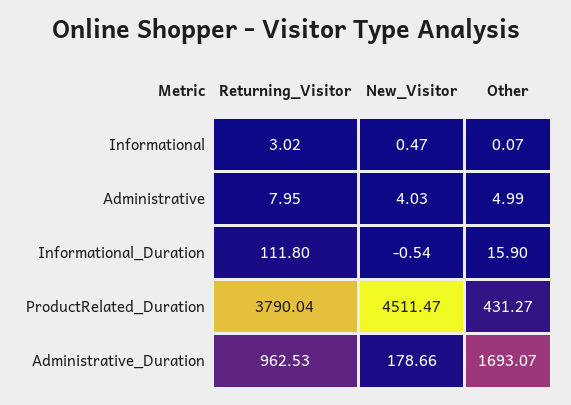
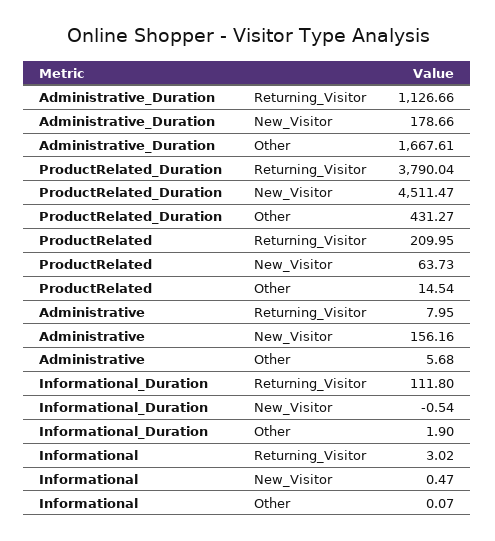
  {
    "Returning_Visitor": {
      "Informational": 3.02,
      "Administrative": 7.95,
      "Informational_Duration": 111.8,
      "ProductRelated_Duration": 3790.04,
-     "Administrative_Duration": 962.53
+     "Administrative_Duration": 1126.66,
+     "ProductRelated": 209.95
    },
    "New_Visitor": {
      "Informational": 0.47,
-     "Administrative": 4.03,
+     "Administrative": 156.16,
      "Informational_Duration": -0.54,
      "ProductRelated_Duration": 4511.47,
-     "Administrative_Duration": 178.66
+     "Administrative_Duration": 178.66,
+     "ProductRelated": 63.73
    },
    "Other": {
      "Informational": 0.07,
-     "Administrative": 4.99,
+     "Administrative": 5.68,
-     "Informational_Duration": 15.9,
+     "Informational_Duration": 1.9,
      "ProductRelated_Duration": 431.27,
-     "Administrative_Duration": 1693.07
+     "Administrative_Duration": 1667.61,
+     "ProductRelated": 14.54
    }
  }

